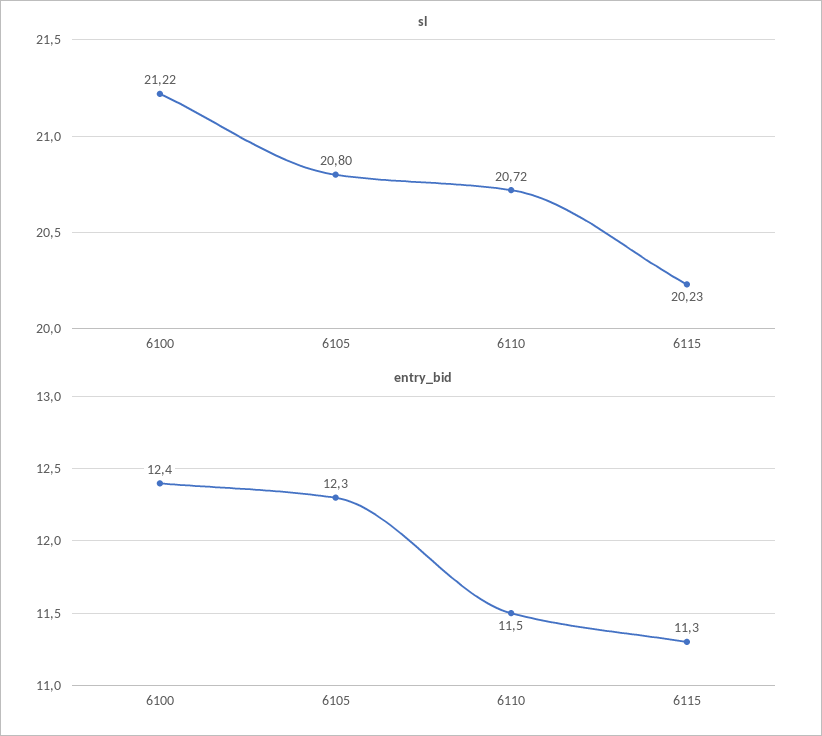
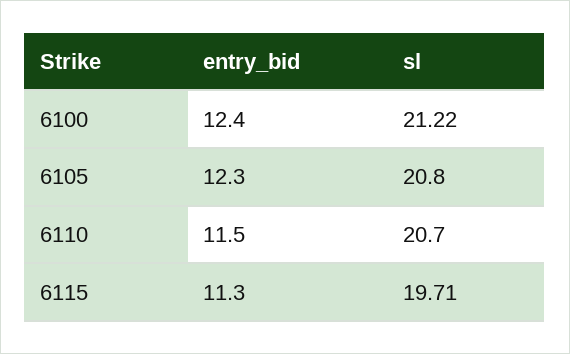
  {
    "sl": {
      "6100": 21.22,
      "6105": 20.8,
-     "6110": 20.72,
+     "6110": 20.7,
-     "6115": 20.23
+     "6115": 19.71
    },
    "entry_bid": {
      "6100": 12.4,
      "6105": 12.3,
      "6110": 11.5,
      "6115": 11.3
    }
  }

